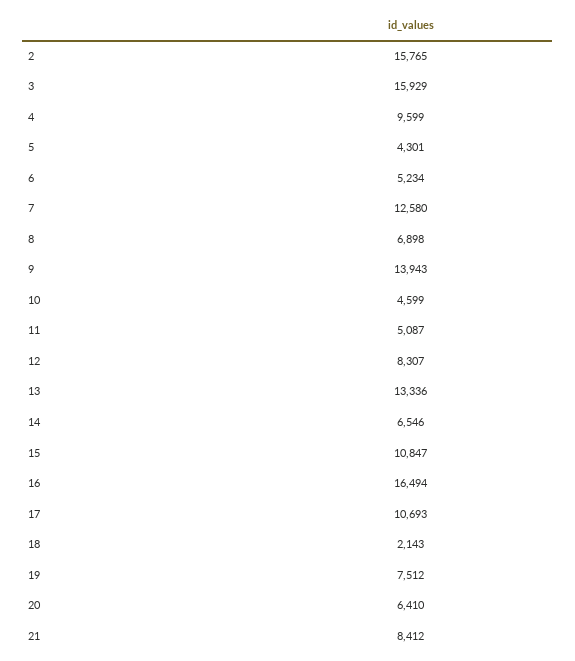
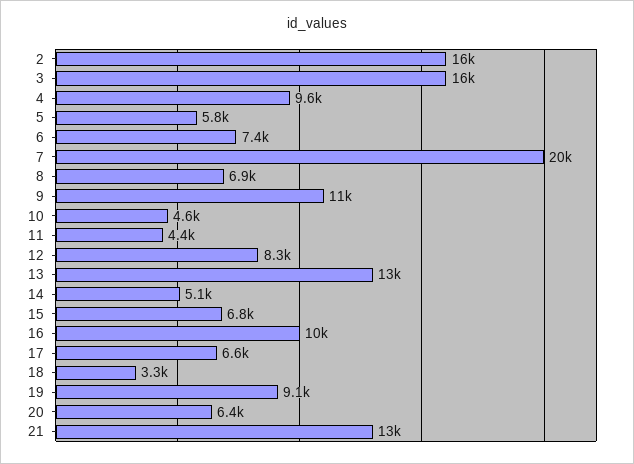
  {
    "2": 15765,
    "3": 15929,
    "4": 9599,
-   "5": 4301,
+   "5": 5800,
-   "6": 5234,
+   "6": 7400,
-   "7": 12580,
+   "7": 20000,
    "8": 6898,
-   "9": 13943,
+   "9": 11000,
    "10": 4599,
-   "11": 5087,
+   "11": 4400,
    "12": 8307,
    "13": 13336,
-   "14": 6546,
+   "14": 5100,
-   "15": 10847,
+   "15": 6800,
-   "16": 16494,
+   "16": 10000,
-   "17": 10693,
+   "17": 6600,
-   "18": 2143,
+   "18": 3300,
-   "19": 7512,
+   "19": 9100,
    "20": 6410,
-   "21": 8412
+   "21": 13000
  }

